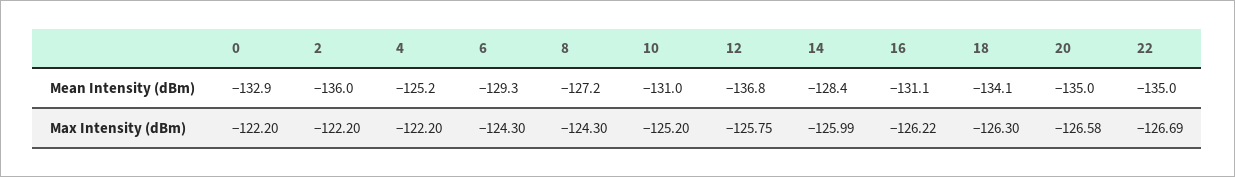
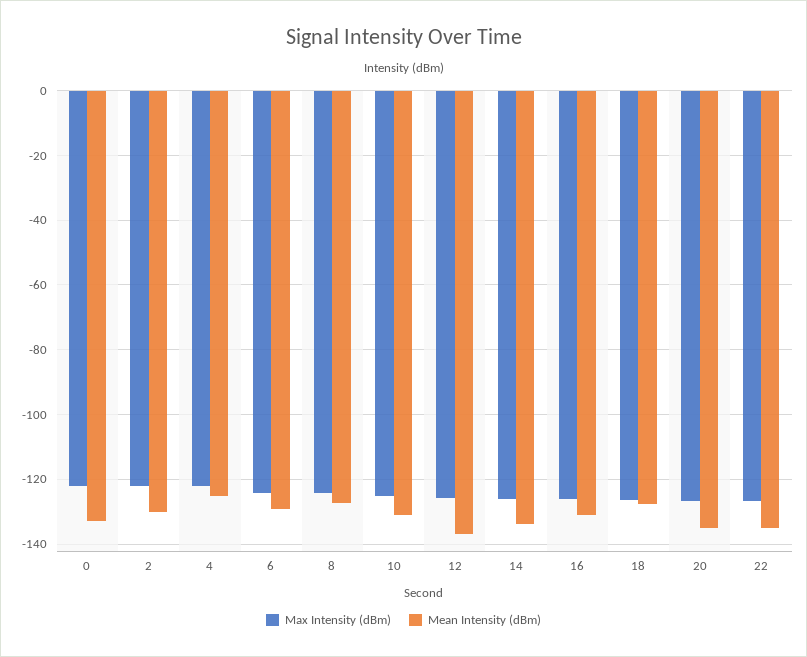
  {
    "Mean Intensity (dBm)": {
      "0": -132.9,
-     "2": -136,
+     "2": -130,
      "4": -125.2,
      "6": -129.3,
      "8": -127.2,
      "10": -131,
      "12": -136.8,
-     "14": -128.4,
+     "14": -134,
      "16": -131.1,
-     "18": -134.1,
+     "18": -128,
      "20": -135,
      "22": -135
    },
    "Max Intensity (dBm)": {
      "0": -122.2,
      "2": -122.2,
      "4": -122.2,
      "6": -124.3,
      "8": -124.3,
      "10": -125.2,
      "12": -125.75,
      "14": -125.99,
      "16": -126.22,
      "18": -126.3,
      "20": -126.58,
      "22": -126.69
    }
  }

